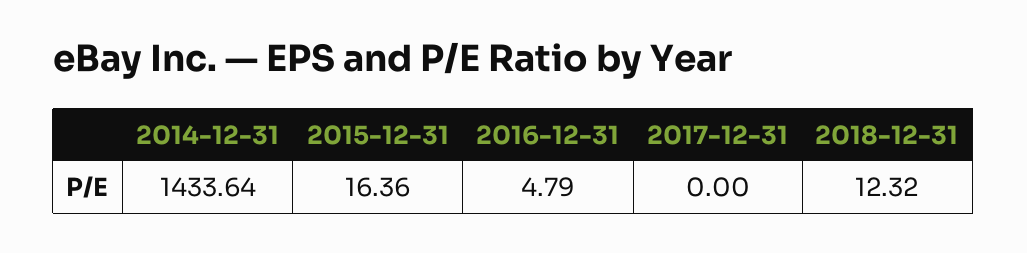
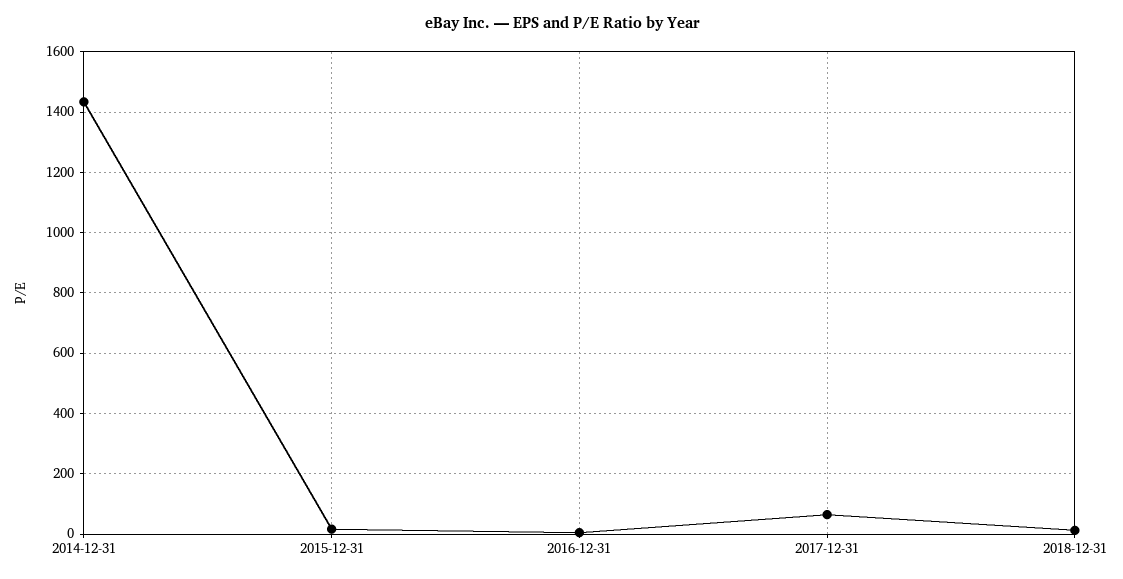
  {
    "2014-12-31": 1433.64,
    "2015-12-31": 16.36,
    "2016-12-31": 4.79,
-   "2017-12-31": 0,
+   "2017-12-31": 60,
    "2018-12-31": 12.32
  }

